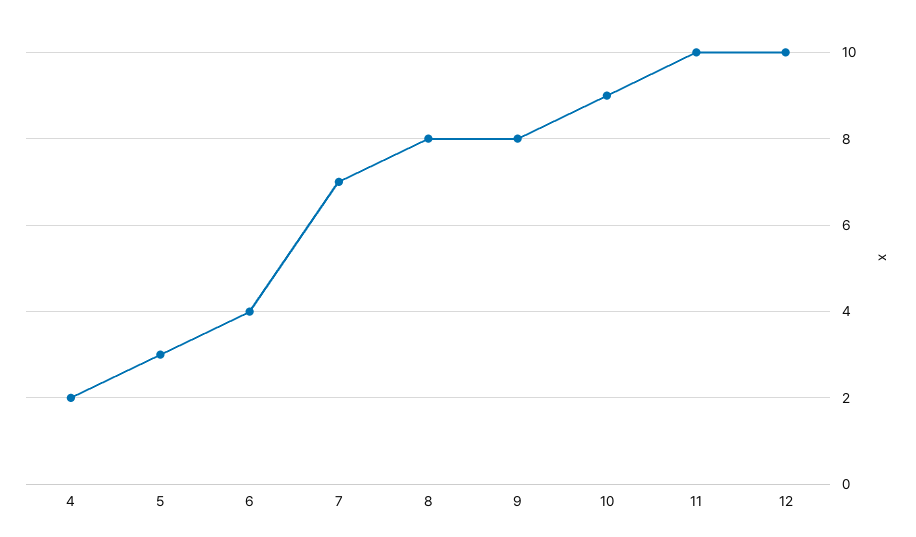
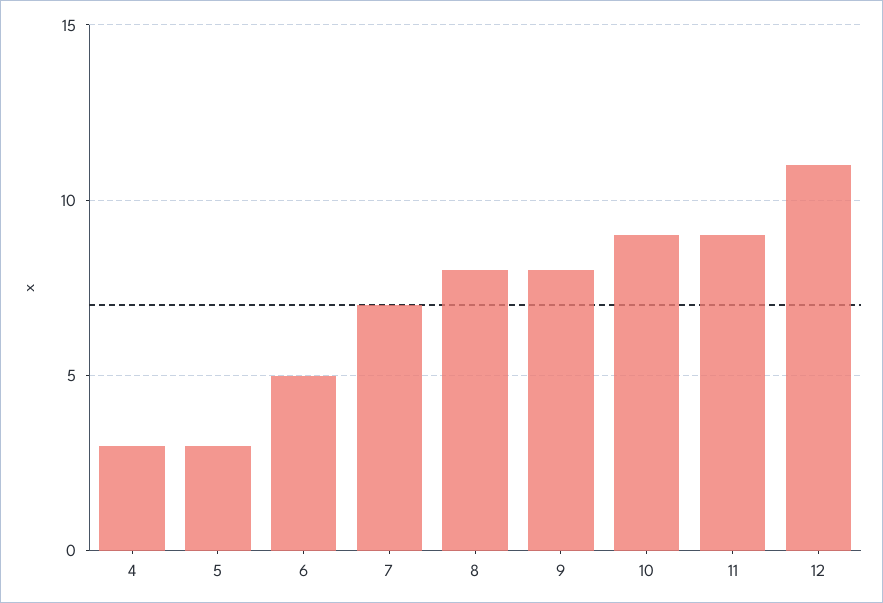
  {
-   "4": 2,
+   "4": 3,
    "5": 3,
-   "6": 4,
+   "6": 5,
    "7": 7,
    "8": 8,
    "9": 8,
    "10": 9,
-   "11": 10,
+   "11": 9,
-   "12": 10
+   "12": 11
  }

